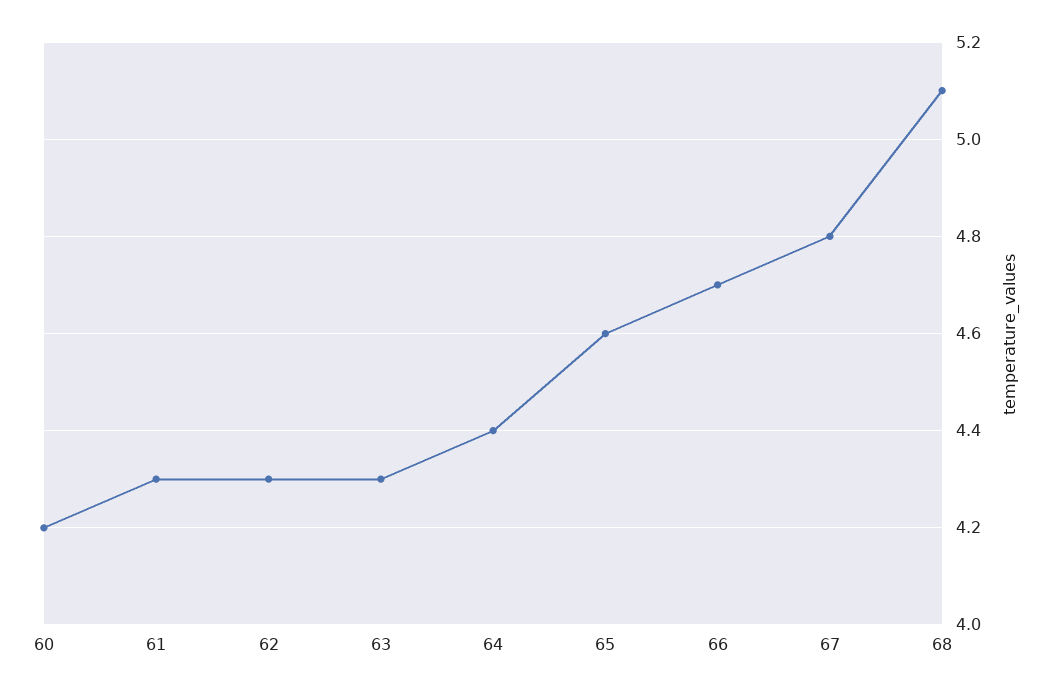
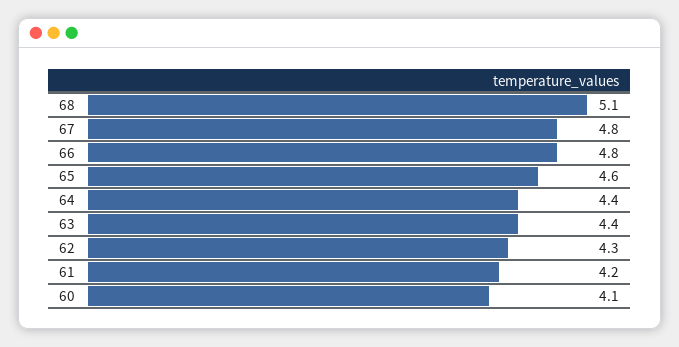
  {
-   "60": 4.2,
+   "60": 4.1,
-   "61": 4.3,
+   "61": 4.2,
    "62": 4.3,
-   "63": 4.3,
+   "63": 4.4,
    "64": 4.4,
    "65": 4.6,
-   "66": 4.7,
+   "66": 4.8,
    "67": 4.8,
    "68": 5.1
  }

